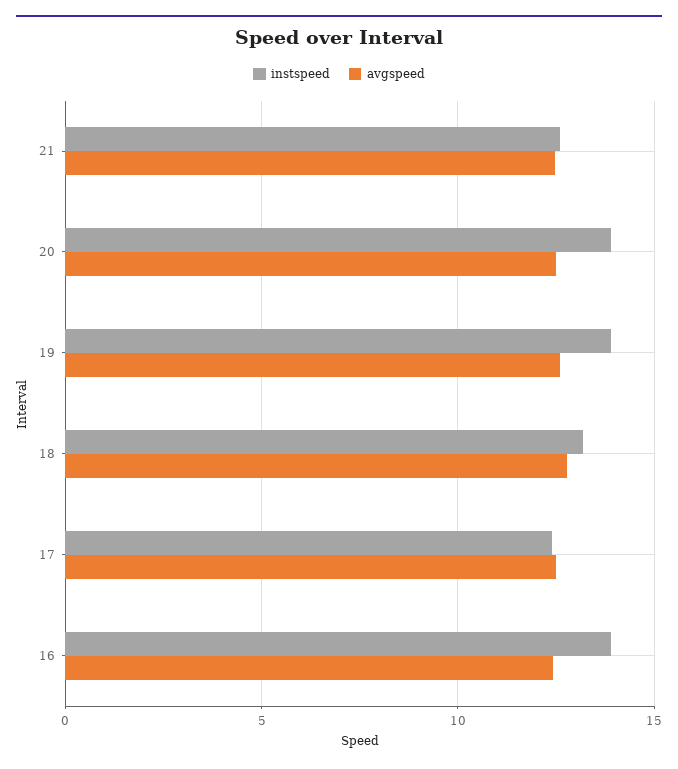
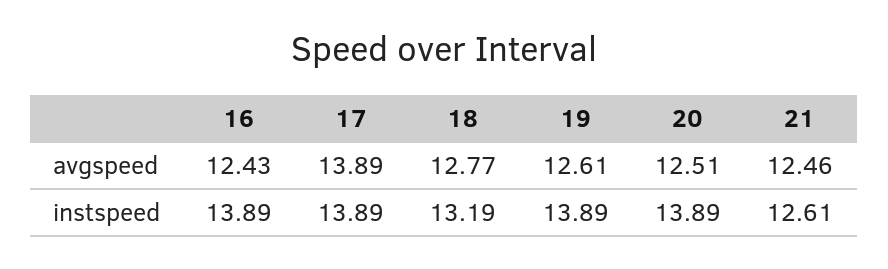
  {
    "instspeed": {
      "21": 12.61,
      "20": 13.89,
      "19": 13.89,
      "18": 13.19,
-     "17": 12.5,
+     "17": 13.89,
      "16": 13.89
    },
    "avgspeed": {
      "21": 12.46,
      "20": 12.51,
      "19": 12.61,
      "18": 12.77,
-     "17": 12.5,
+     "17": 13.89,
      "16": 12.43
    }
  }

